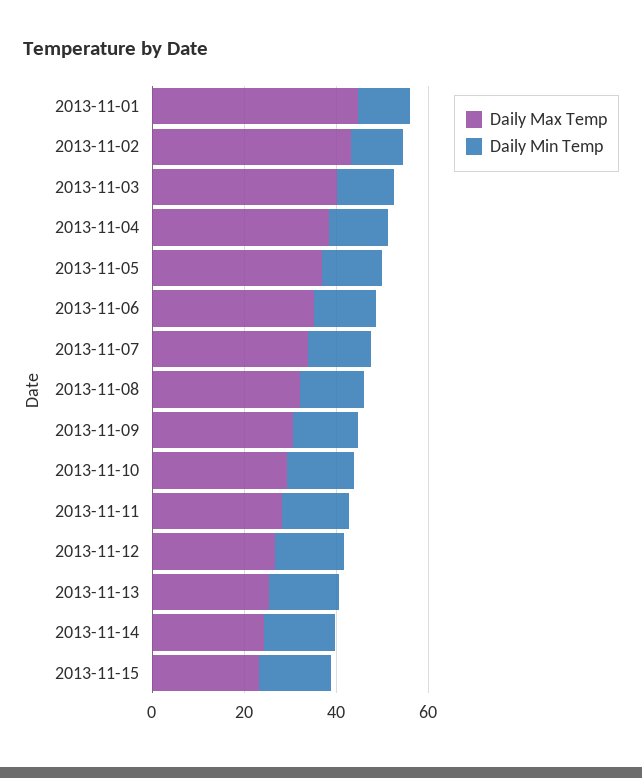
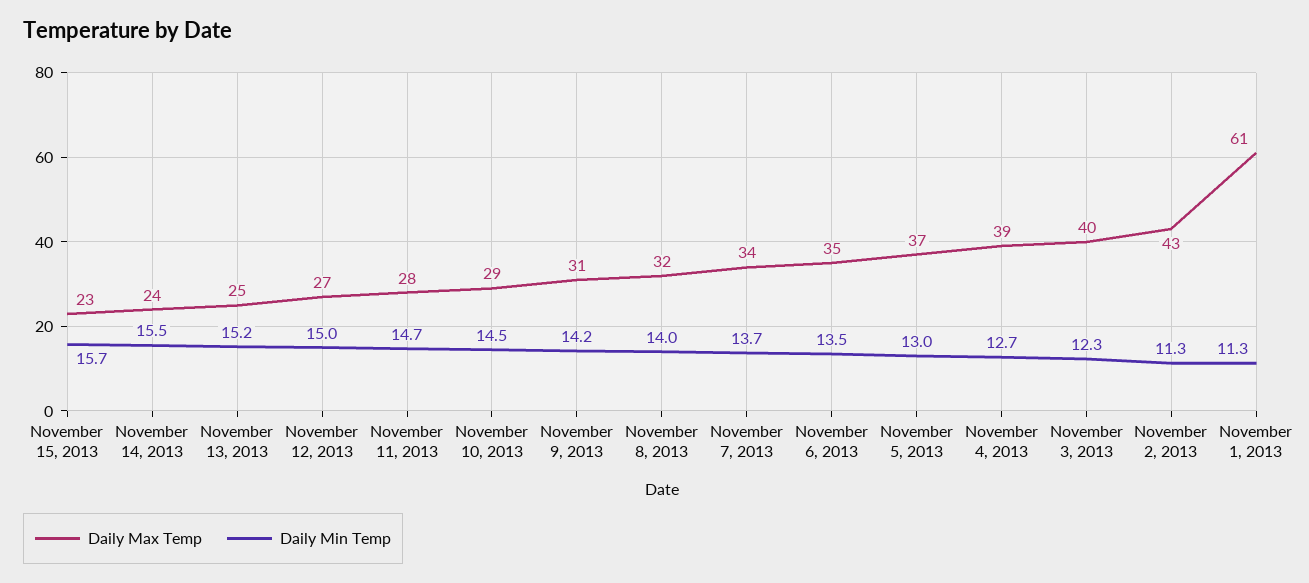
  {
    "Daily Max Temp": {
-     "2013-11-01": 45,
+     "2013-11-01": 61,
      "2013-11-02": 43,
      "2013-11-03": 40,
      "2013-11-04": 39,
      "2013-11-05": 37,
      "2013-11-06": 35,
      "2013-11-07": 34,
      "2013-11-08": 32,
      "2013-11-09": 31,
      "2013-11-10": 29,
      "2013-11-11": 28,
      "2013-11-12": 27,
      "2013-11-13": 25,
      "2013-11-14": 24,
      "2013-11-15": 23
    },
    "Daily Min Temp": {
      "2013-11-01": 11.3,
      "2013-11-02": 11.3,
      "2013-11-03": 12.3,
      "2013-11-04": 12.7,
      "2013-11-05": 13,
      "2013-11-06": 13.5,
      "2013-11-07": 13.7,
      "2013-11-08": 14,
      "2013-11-09": 14.2,
      "2013-11-10": 14.5,
      "2013-11-11": 14.7,
      "2013-11-12": 15,
      "2013-11-13": 15.2,
      "2013-11-14": 15.5,
      "2013-11-15": 15.7
    }
  }

